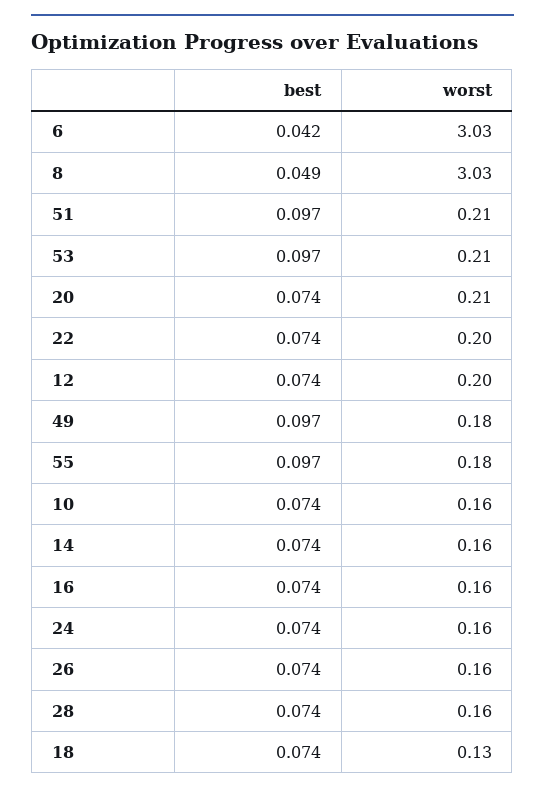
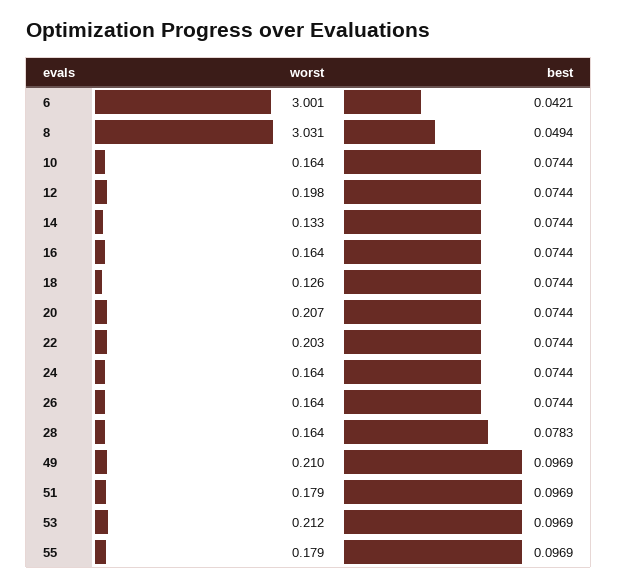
  {
    "best": {
      "6": 0.0421,
      "8": 0.0494,
      "51": 0.0969,
      "53": 0.0969,
      "20": 0.0744,
      "22": 0.0744,
      "12": 0.0744,
      "49": 0.0969,
      "55": 0.0969,
      "10": 0.0744,
      "14": 0.0744,
      "16": 0.0744,
      "24": 0.0744,
      "26": 0.0744,
-     "28": 0.074,
+     "28": 0.0783,
      "18": 0.0744
    },
    "worst": {
-     "6": 3.03,
+     "6": 3.001,
      "8": 3.031,
-     "51": 0.21,
+     "51": 0.179,
      "53": 0.212,
      "20": 0.207,
      "22": 0.203,
      "12": 0.198,
-     "49": 0.18,
+     "49": 0.21,
      "55": 0.179,
      "10": 0.164,
-     "14": 0.16,
+     "14": 0.133,
      "16": 0.164,
      "24": 0.164,
      "26": 0.164,
      "28": 0.164,
      "18": 0.126
    }
  }

